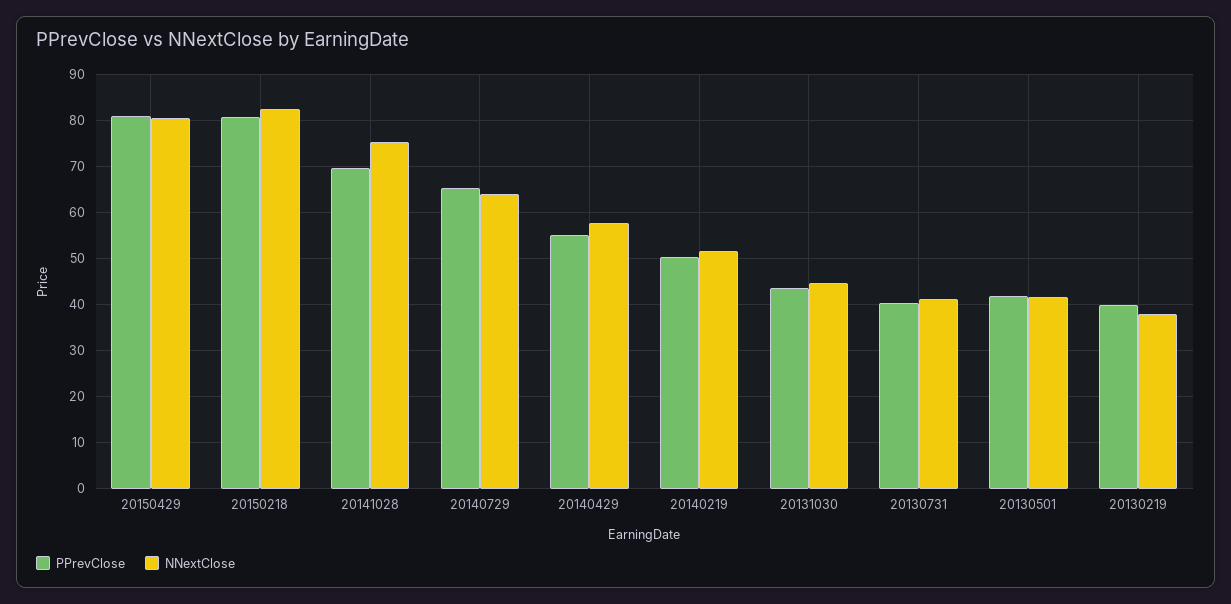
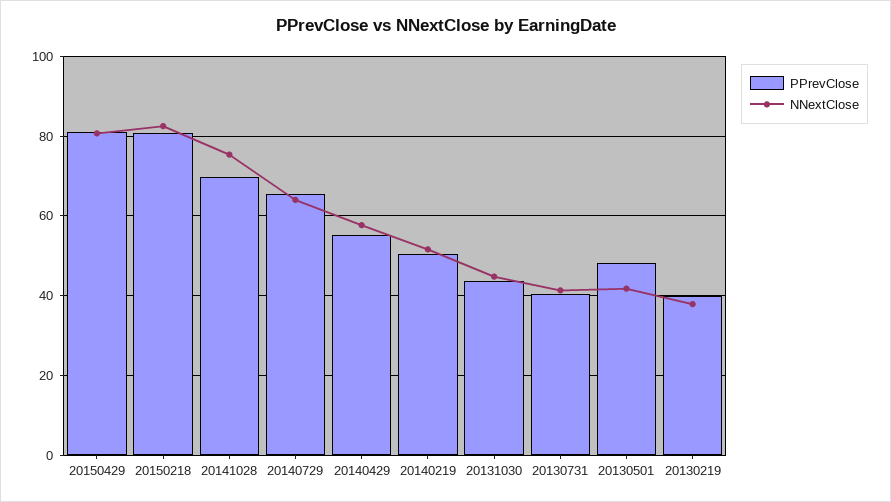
  {
    "PPrevClose": {
      "20150429": 82,
      "20150218": 80,
      "20141028": 70,
      "20140729": 66,
      "20140429": 56,
      "20140219": 50,
      "20131030": 44,
      "20130731": 40,
-     "20130501": 42,
+     "20130501": 48,
      "20130219": 40
    },
    "NNextClose": {
      "20150429": 80,
      "20150218": 82,
      "20141028": 76,
      "20140729": 64,
      "20140429": 58,
      "20140219": 52,
      "20131030": 44,
      "20130731": 42,
      "20130501": 42,
      "20130219": 38
    }
  }

